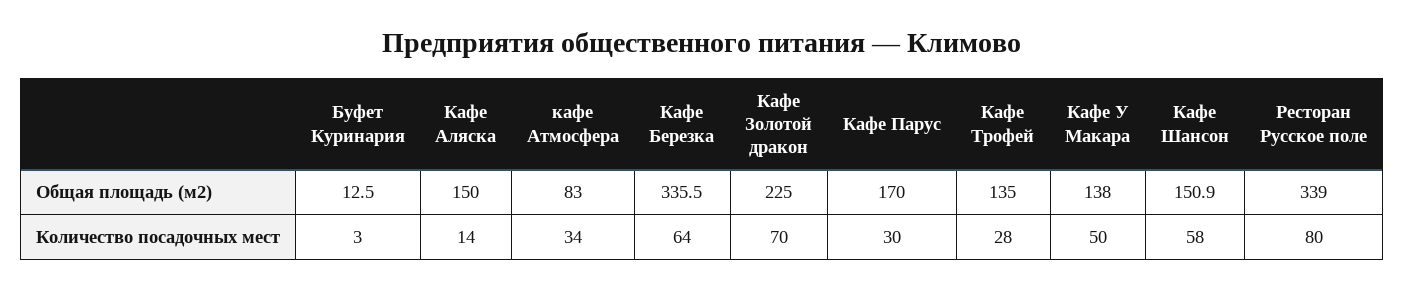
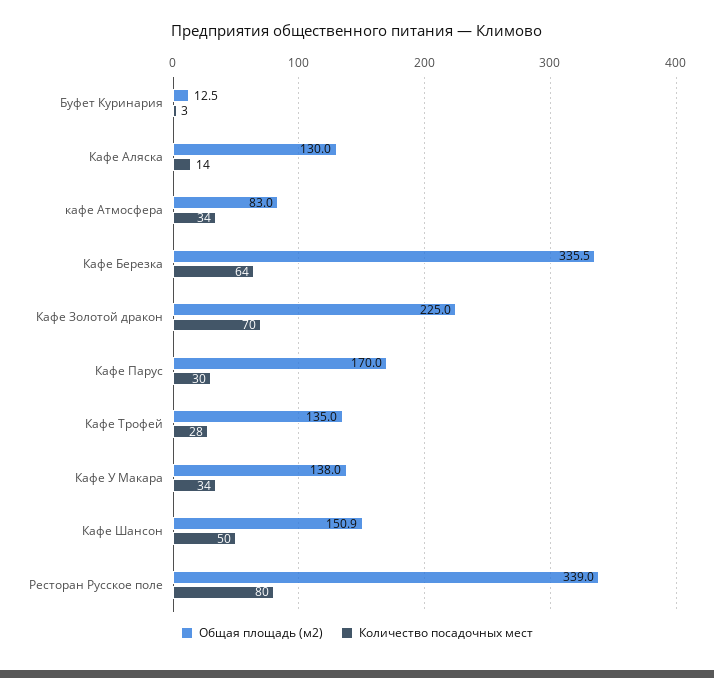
  {
    "Общая площадь (м2)": {
      "Буфет Куринария": 12.5,
-     "Кафе Аляска": 150,
+     "Кафе Аляска": 130,
      "кафе Атмосфера": 83,
      "Кафе Березка": 335.5,
      "Кафе Золотой дракон": 225,
      "Кафе Парус": 170,
      "Кафе Трофей": 135,
      "Кафе У Макара": 138,
      "Кафе Шансон": 150.9,
      "Ресторан Русское поле": 339
    },
    "Количество посадочных мест": {
      "Буфет Куринария": 3,
      "Кафе Аляска": 14,
      "кафе Атмосфера": 34,
      "Кафе Березка": 64,
      "Кафе Золотой дракон": 70,
      "Кафе Парус": 30,
      "Кафе Трофей": 28,
-     "Кафе У Макара": 50,
+     "Кафе У Макара": 34,
-     "Кафе Шансон": 58,
+     "Кафе Шансон": 50,
      "Ресторан Русское поле": 80
    }
  }

